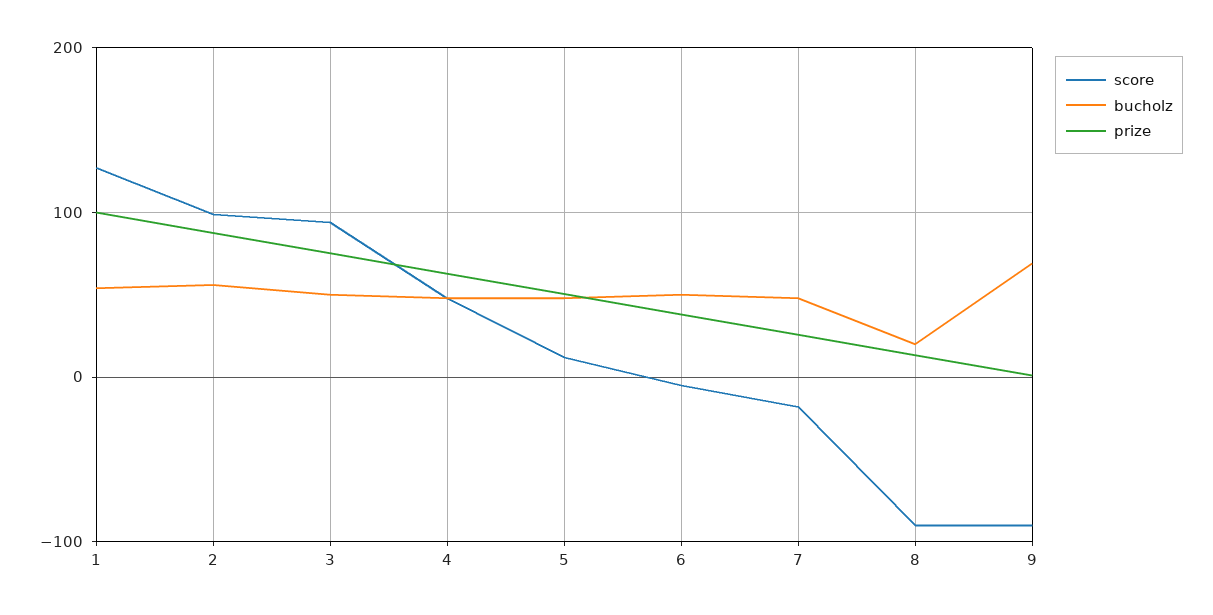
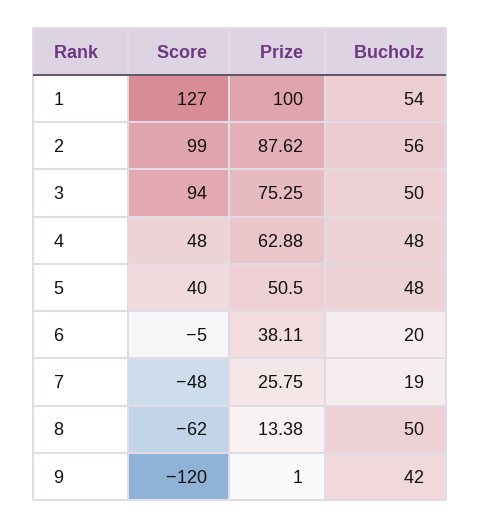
  {
    "score": {
      "1": 127,
      "2": 99,
      "3": 94,
      "4": 48,
-     "5": 10,
+     "5": 40,
      "6": -5,
-     "7": -20,
+     "7": -48,
-     "8": -90,
+     "8": -62,
-     "9": -90
+     "9": -120
    },
    "bucholz": {
      "1": 54,
      "2": 56,
      "3": 50,
      "4": 48,
      "5": 48,
-     "6": 50,
+     "6": 20,
-     "7": 50,
+     "7": 19,
-     "8": 20,
+     "8": 50,
-     "9": 70
+     "9": 42
    },
    "prize": {
      "1": 100,
      "2": 87.62,
      "3": 75.25,
      "4": 62.88,
      "5": 50.5,
      "6": 38.11,
      "7": 25.75,
      "8": 13.38,
      "9": 1
    }
  }

